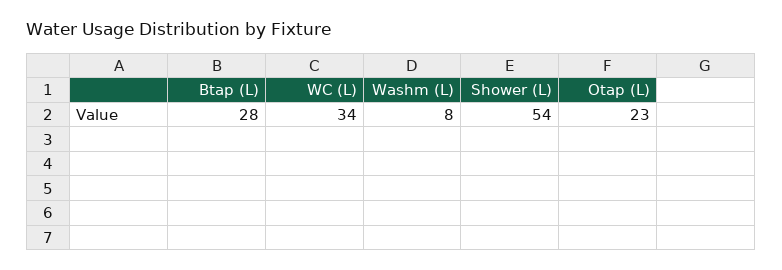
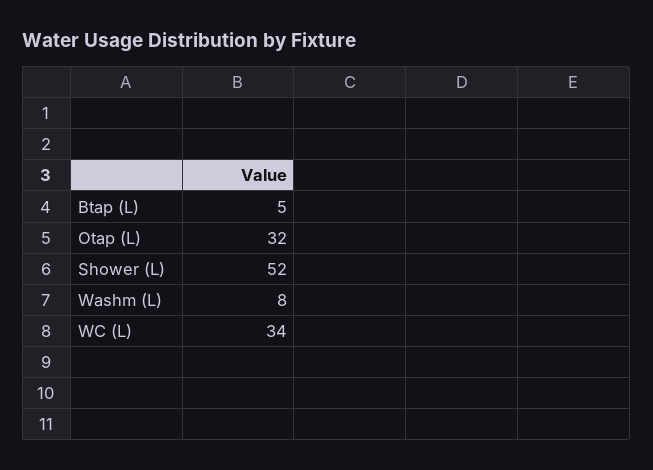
  {
-   "Btap (L)": 28,
+   "Btap (L)": 5,
    "WC (L)": 34,
    "Washm (L)": 8,
-   "Shower (L)": 54,
+   "Shower (L)": 52,
-   "Otap (L)": 23
+   "Otap (L)": 32
  }

